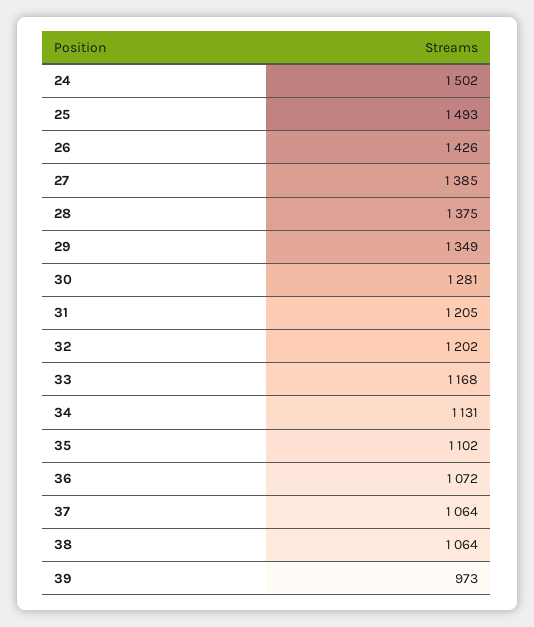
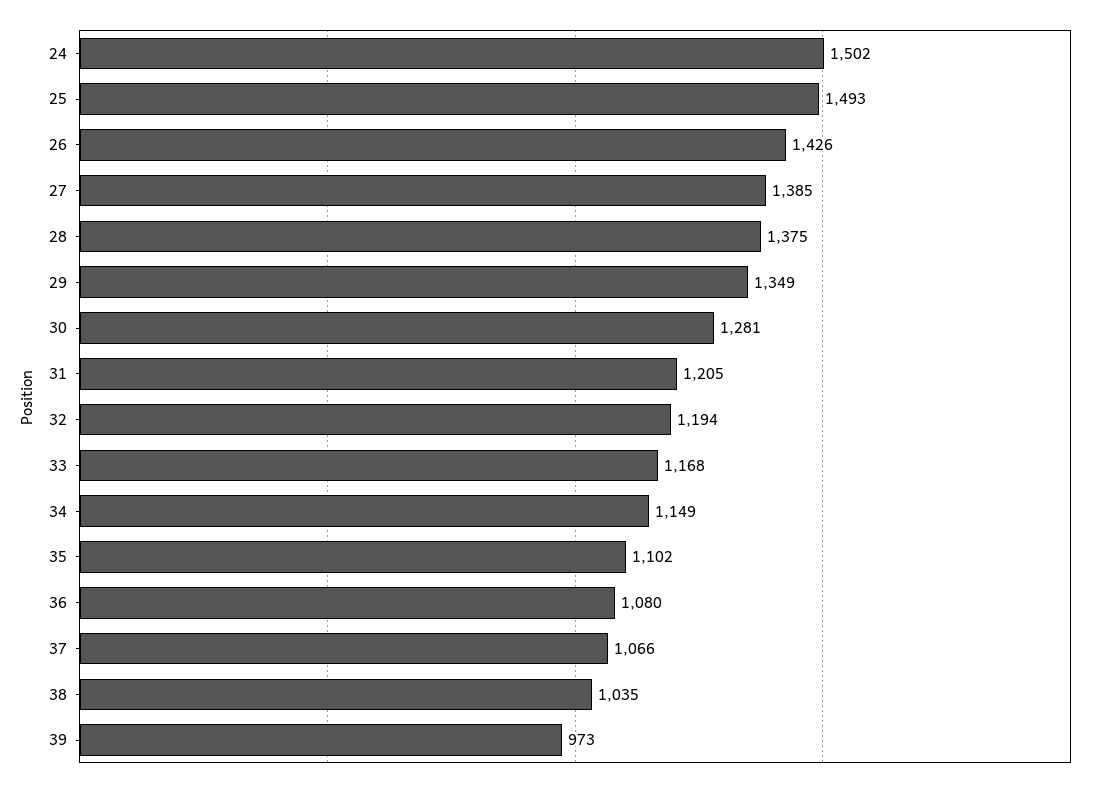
  {
    "24": 1502,
    "25": 1493,
    "26": 1426,
    "27": 1385,
    "28": 1375,
    "29": 1349,
    "30": 1281,
    "31": 1205,
-   "32": 1202,
+   "32": 1194,
    "33": 1168,
-   "34": 1131,
+   "34": 1149,
    "35": 1102,
-   "36": 1072,
+   "36": 1080,
-   "37": 1064,
+   "37": 1066,
-   "38": 1064,
+   "38": 1035,
    "39": 973
  }

